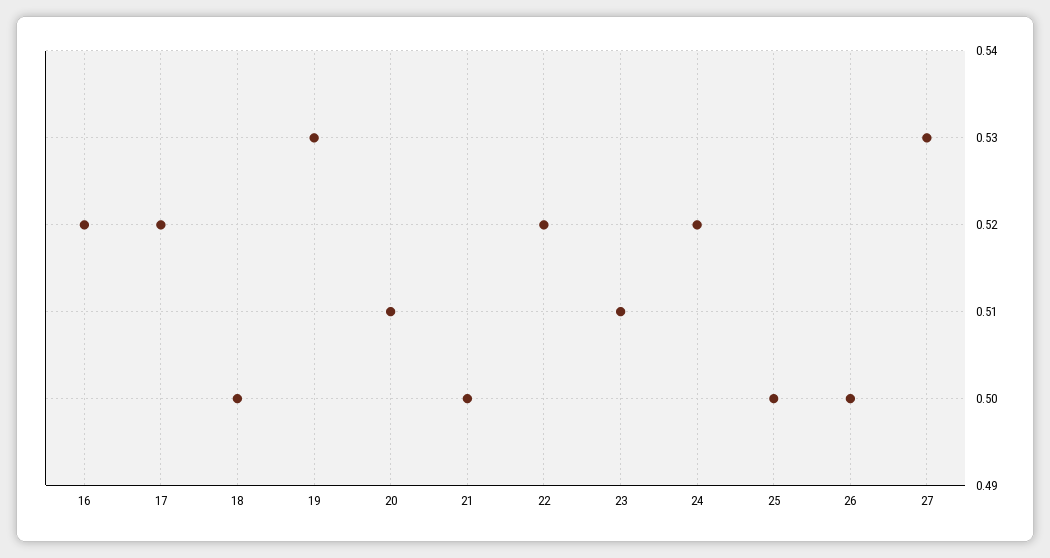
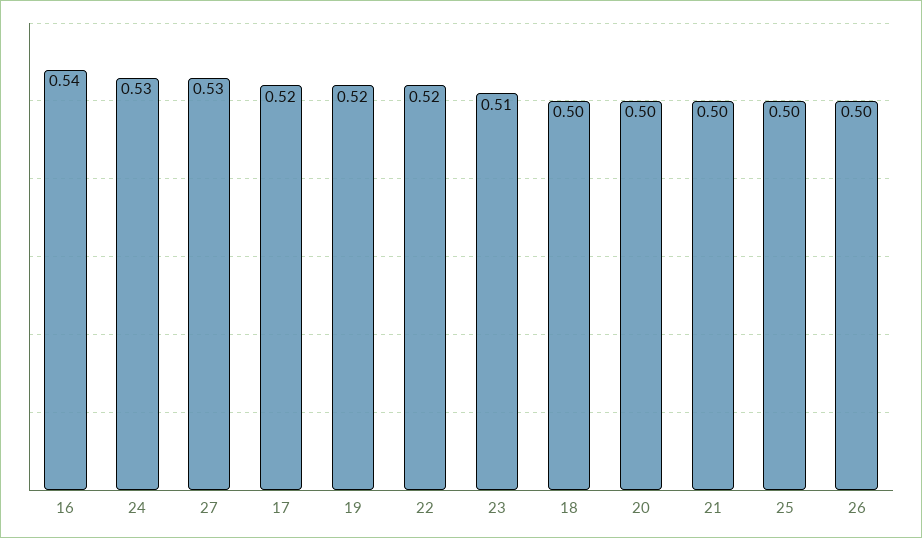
  {
-   "16": 0.52,
+   "16": 0.54,
    "17": 0.52,
    "18": 0.5,
-   "19": 0.53,
+   "19": 0.52,
-   "20": 0.51,
+   "20": 0.5,
    "21": 0.5,
    "22": 0.52,
    "23": 0.51,
-   "24": 0.52,
+   "24": 0.53,
    "25": 0.5,
    "26": 0.5,
    "27": 0.53
  }

